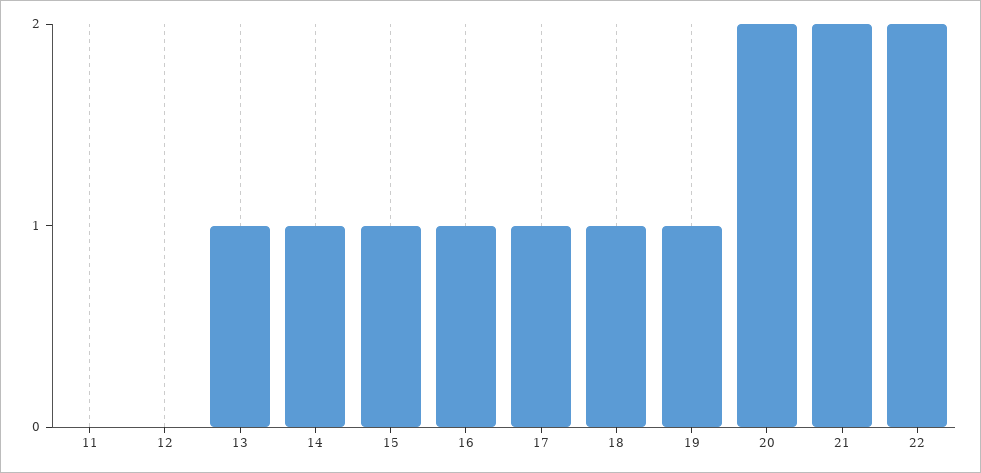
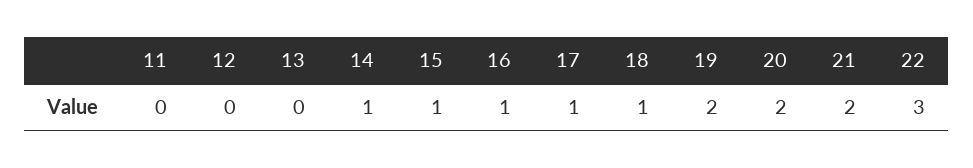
  {
    "11": 0,
    "12": 0,
-   "13": 1,
+   "13": 0,
    "14": 1,
    "15": 1,
    "16": 1,
    "17": 1,
    "18": 1,
-   "19": 1,
+   "19": 2,
    "20": 2,
    "21": 2,
-   "22": 2
+   "22": 3
  }

